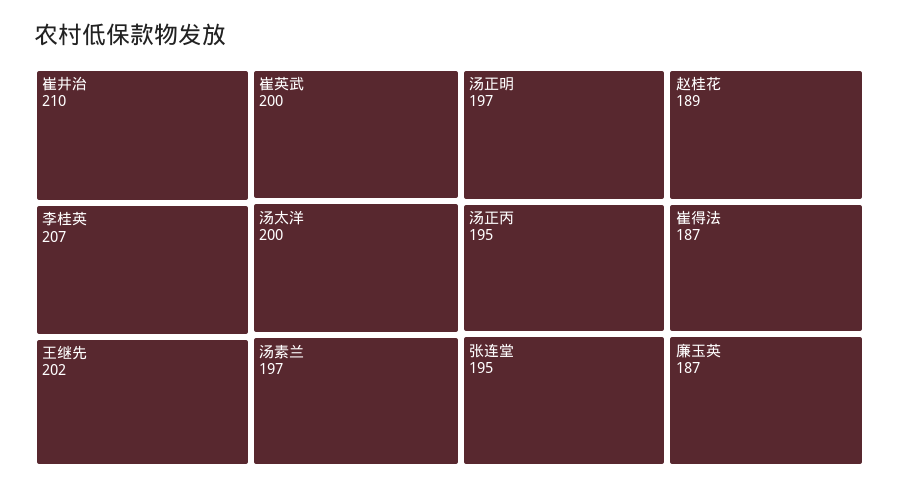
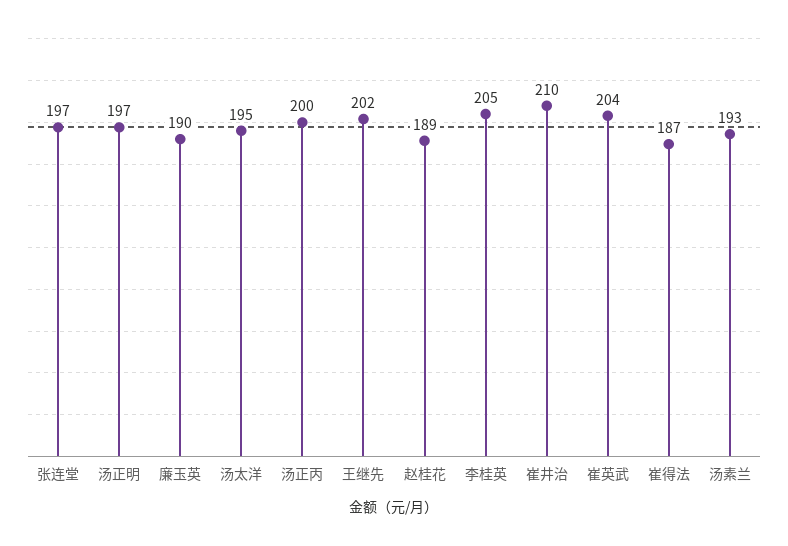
  {
    "崔井治": 210,
-   "李桂英": 207,
+   "李桂英": 205,
    "王继先": 202,
-   "崔英武": 200,
+   "崔英武": 204,
-   "汤太洋": 200,
+   "汤太洋": 195,
-   "汤素兰": 197,
+   "汤素兰": 193,
    "汤正明": 197,
-   "汤正丙": 195,
+   "汤正丙": 200,
-   "张连堂": 195,
+   "张连堂": 197,
    "赵桂花": 189,
    "崔得法": 187,
-   "廉玉英": 187
+   "廉玉英": 190
  }

